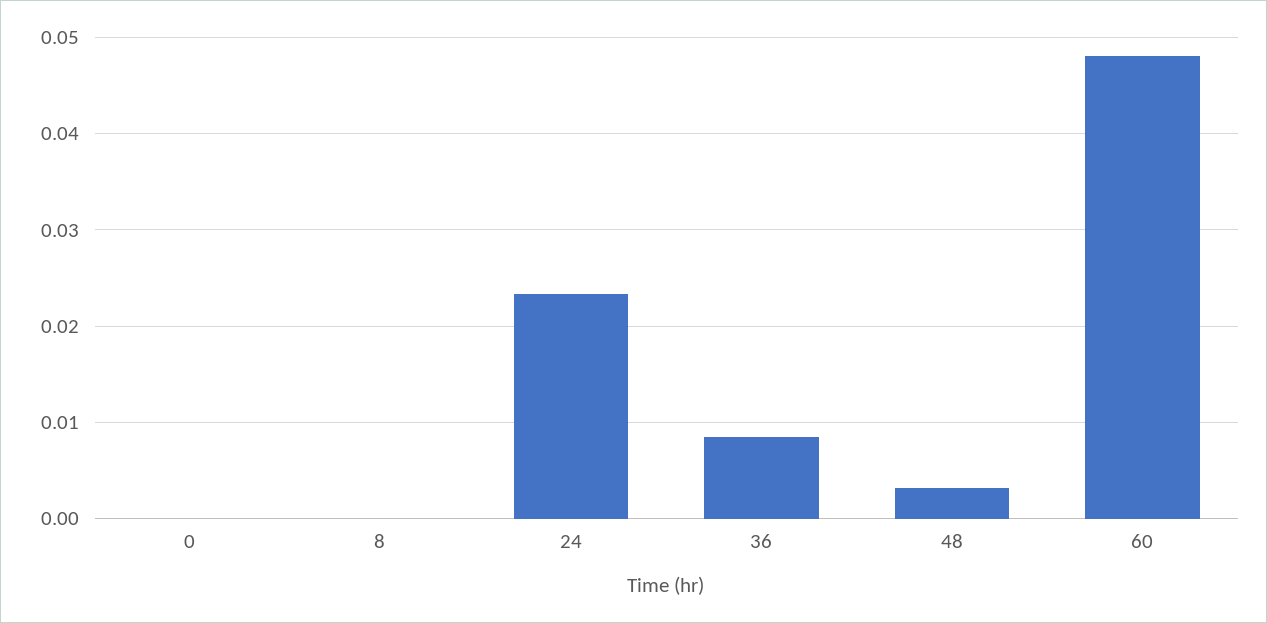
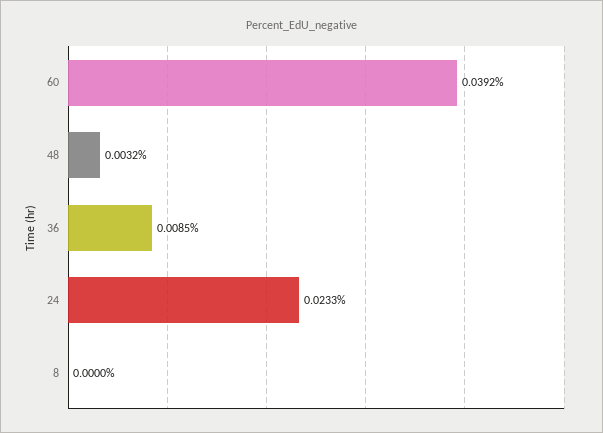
  {
-   "0": 0,
    "8": 0,
    "24": 0.0233,
    "36": 0.0085,
    "48": 0.0032,
-   "60": 0.048
+   "60": 0.0392
  }

